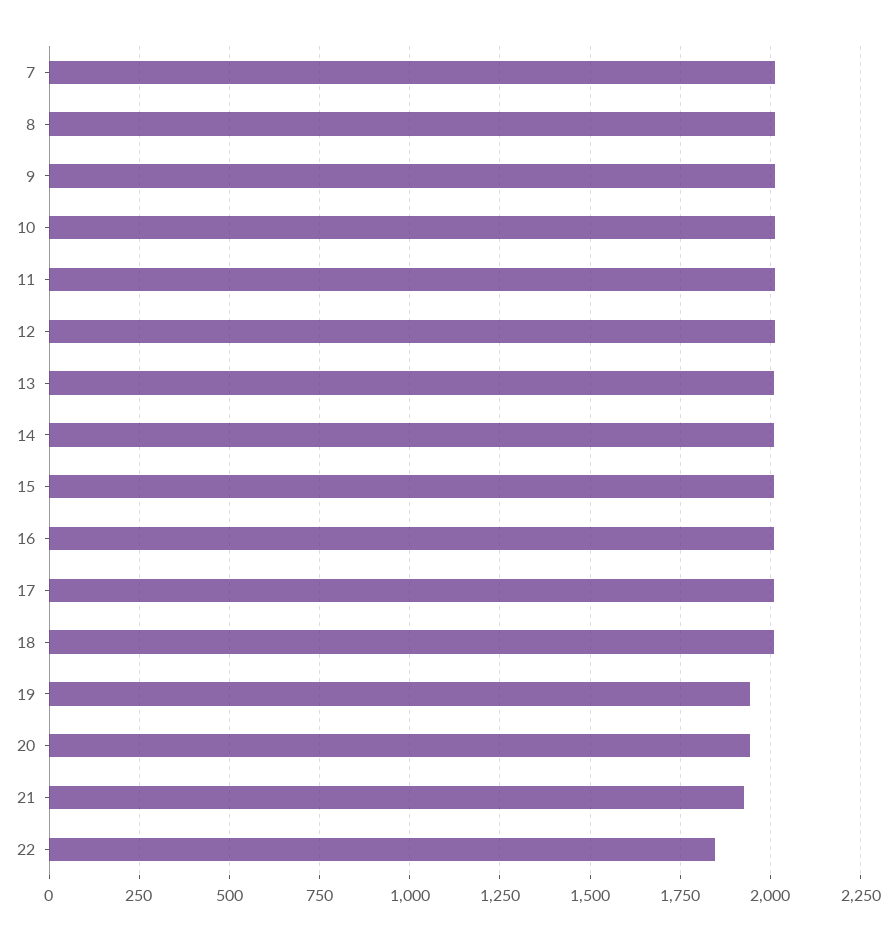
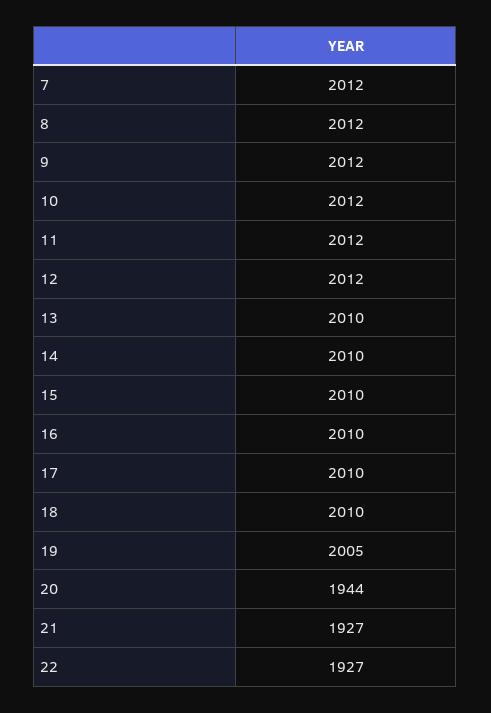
  {
    "7": 2012,
    "8": 2012,
    "9": 2012,
    "10": 2012,
    "11": 2012,
    "12": 2012,
    "13": 2010,
    "14": 2010,
    "15": 2010,
    "16": 2010,
    "17": 2010,
    "18": 2010,
-   "19": 1950,
+   "19": 2005,
    "20": 1944,
    "21": 1927,
-   "22": 1850
+   "22": 1927
  }

